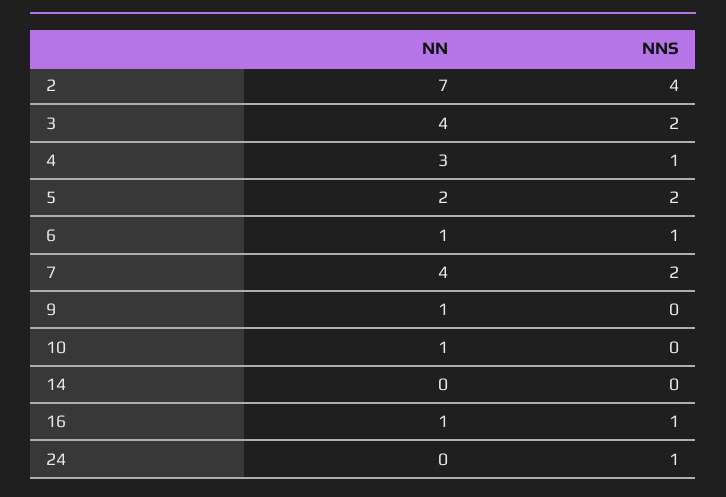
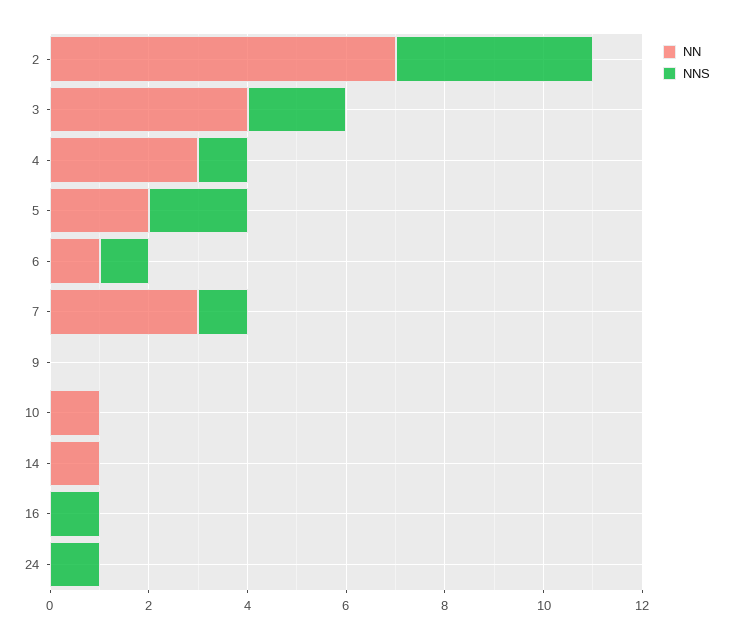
  {
    "NN": {
      "2": 7,
      "3": 4,
      "4": 3,
      "5": 2,
      "6": 1,
-     "7": 4,
+     "7": 3,
-     "9": 1,
+     "9": 0,
      "10": 1,
-     "14": 0,
+     "14": 1,
-     "16": 1,
+     "16": 0,
      "24": 0
    },
    "NNS": {
      "2": 4,
      "3": 2,
      "4": 1,
      "5": 2,
      "6": 1,
-     "7": 2,
+     "7": 1,
      "9": 0,
      "10": 0,
      "14": 0,
      "16": 1,
      "24": 1
    }
  }

